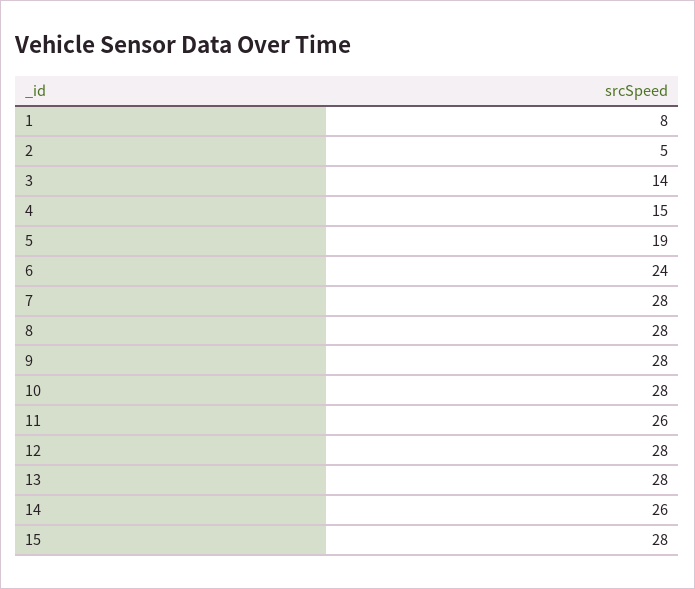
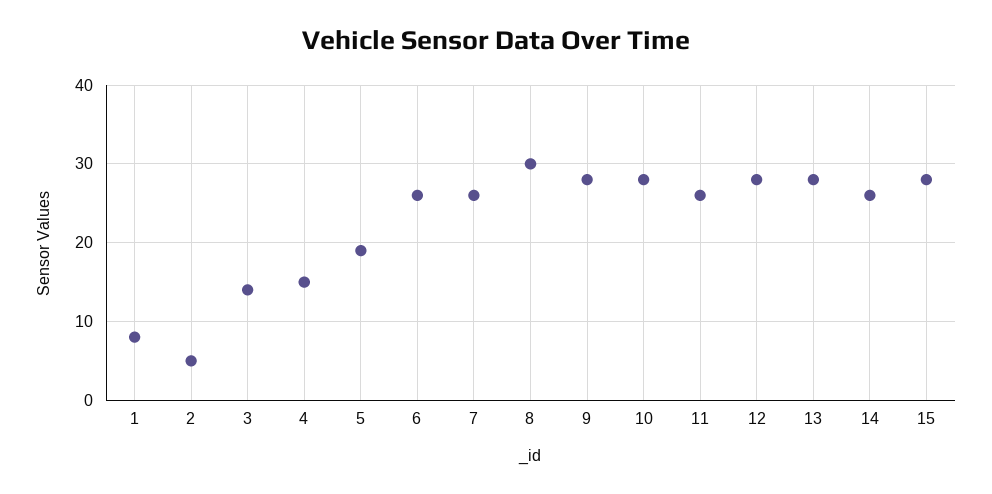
  {
    "1": 8,
    "2": 5,
    "3": 14,
    "4": 15,
    "5": 19,
-   "6": 24,
+   "6": 26,
-   "7": 28,
+   "7": 26,
-   "8": 28,
+   "8": 30,
    "9": 28,
    "10": 28,
    "11": 26,
    "12": 28,
    "13": 28,
    "14": 26,
    "15": 28
  }

